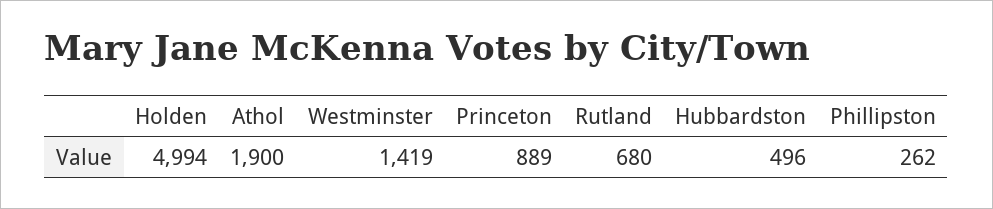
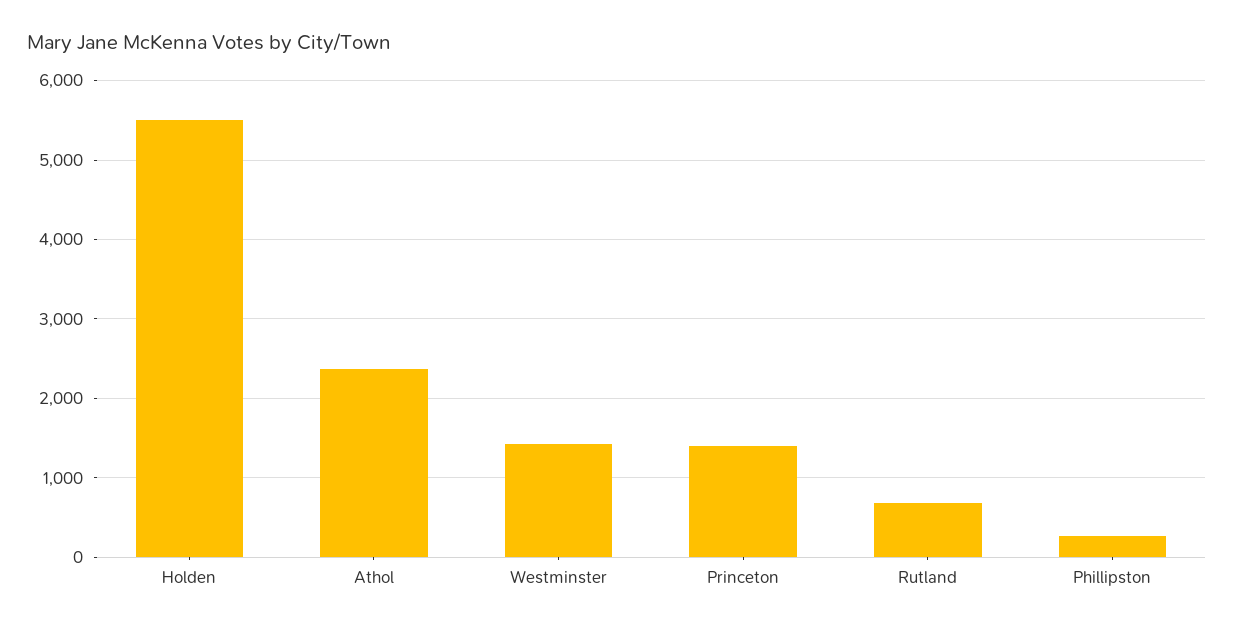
  {
-   "Holden": 4994,
+   "Holden": 5500,
-   "Athol": 1900,
+   "Athol": 2400,
    "Westminster": 1419,
-   "Princeton": 889,
+   "Princeton": 1400,
    "Rutland": 680,
-   "Hubbardston": 496,
    "Phillipston": 262
  }

